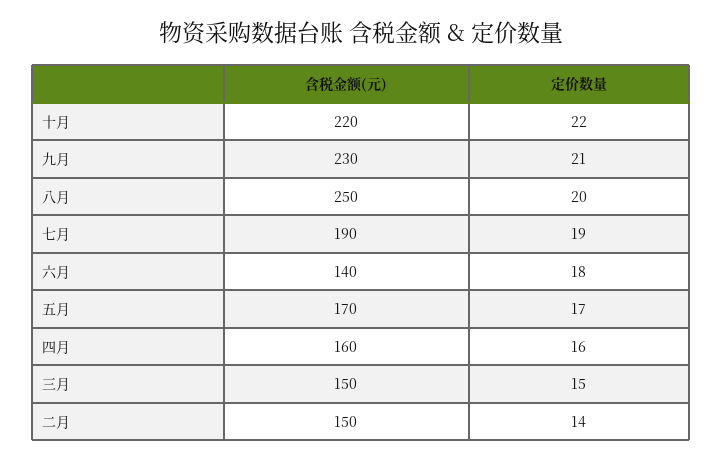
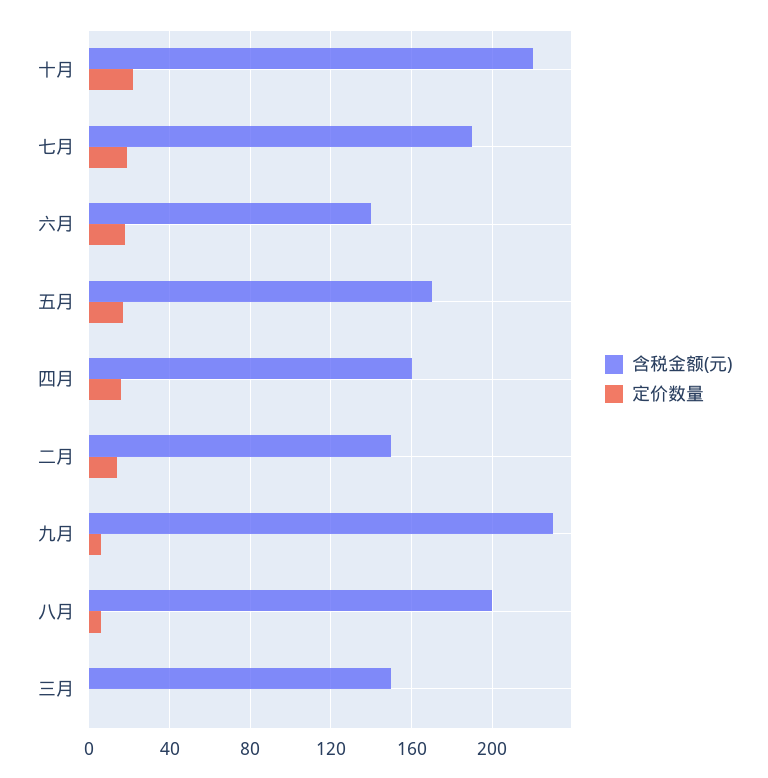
  {
    "含税金额(元)": {
      "十月": 220,
      "九月": 230,
-     "八月": 250,
+     "八月": 200,
      "七月": 190,
      "六月": 140,
      "五月": 170,
      "四月": 160,
      "三月": 150,
      "二月": 150
    },
    "定价数量": {
      "十月": 22,
-     "九月": 21,
+     "九月": 5,
-     "八月": 20,
+     "八月": 5,
      "七月": 19,
      "六月": 18,
      "五月": 17,
      "四月": 16,
-     "三月": 15,
+     "三月": 0,
      "二月": 14
    }
  }

